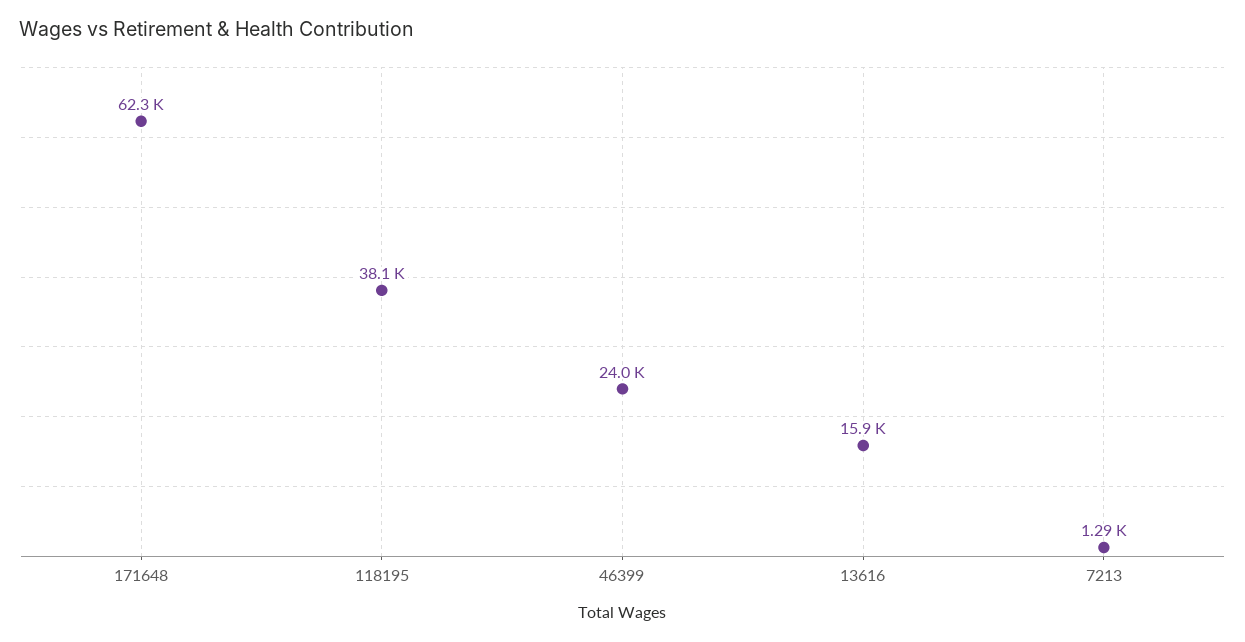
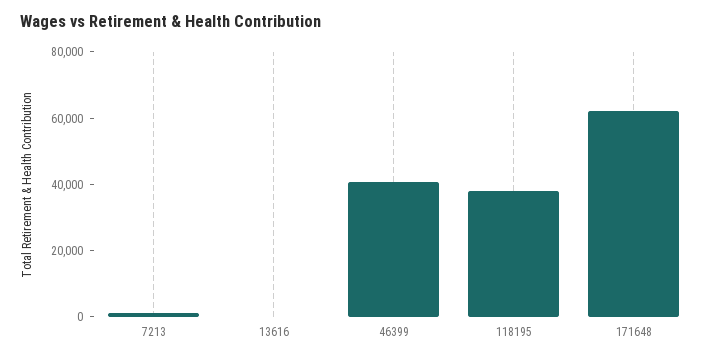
  {
    "171648": 62300,
    "118195": 38100,
-   "46399": 24000,
+   "46399": 40000,
-   "13616": 15900,
+   "13616": 0,
    "7213": 1290
  }

